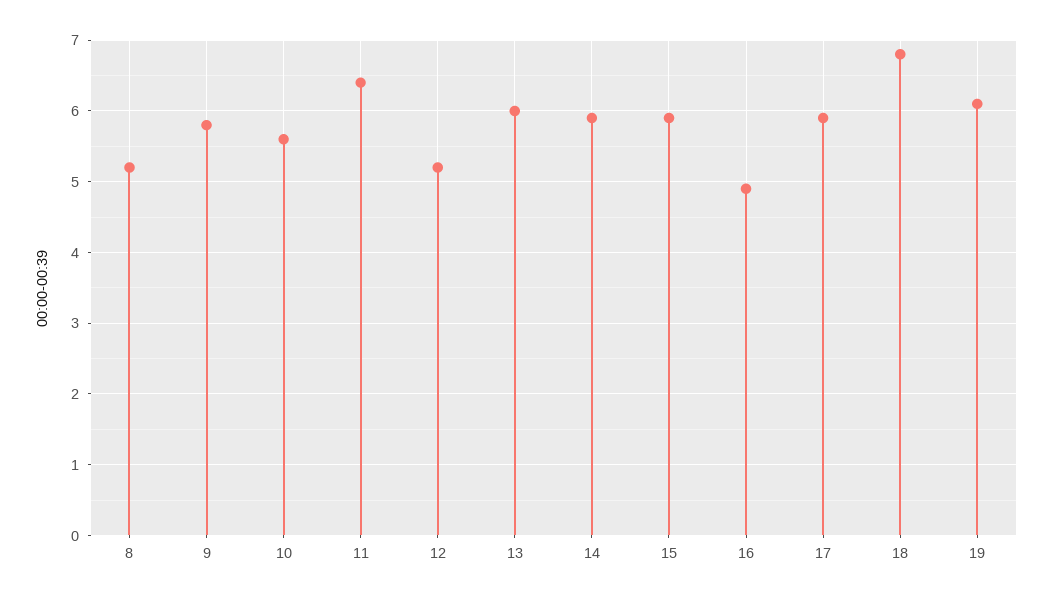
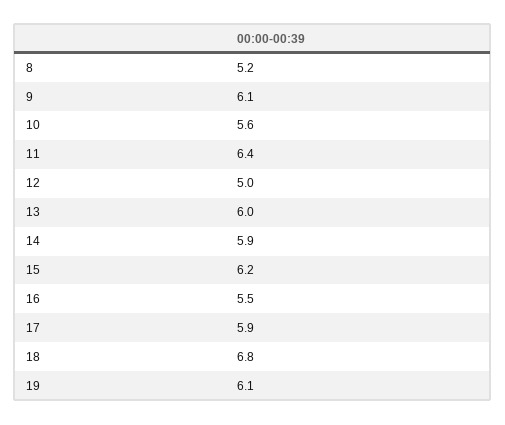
  {
    "8": 5.2,
-   "9": 5.8,
+   "9": 6.1,
    "10": 5.6,
    "11": 6.4,
-   "12": 5.2,
+   "12": 5,
    "13": 6,
    "14": 5.9,
-   "15": 5.9,
+   "15": 6.2,
-   "16": 4.9,
+   "16": 5.5,
    "17": 5.9,
    "18": 6.8,
    "19": 6.1
  }

